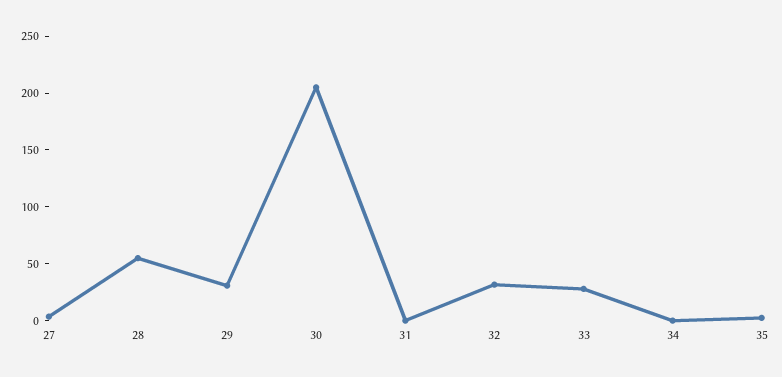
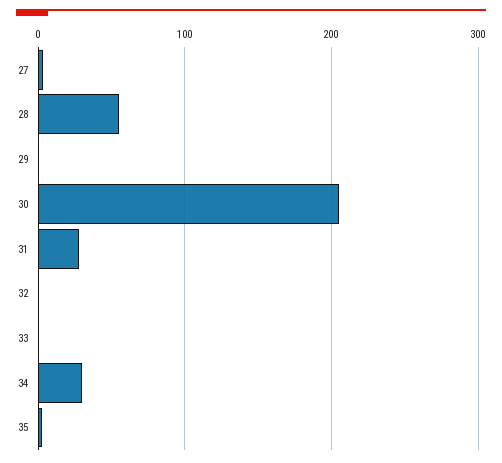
  {
    "27": 0,
    "28": 60,
-   "29": 30,
+   "29": 0,
    "30": 210,
-   "31": 0,
+   "31": 30,
-   "32": 30,
+   "32": 0,
-   "33": 30,
+   "33": 0,
-   "34": 0,
+   "34": 30,
    "35": 0
  }

